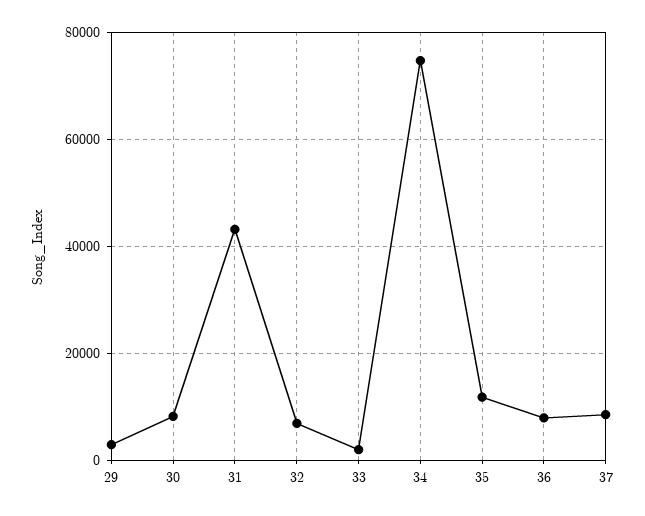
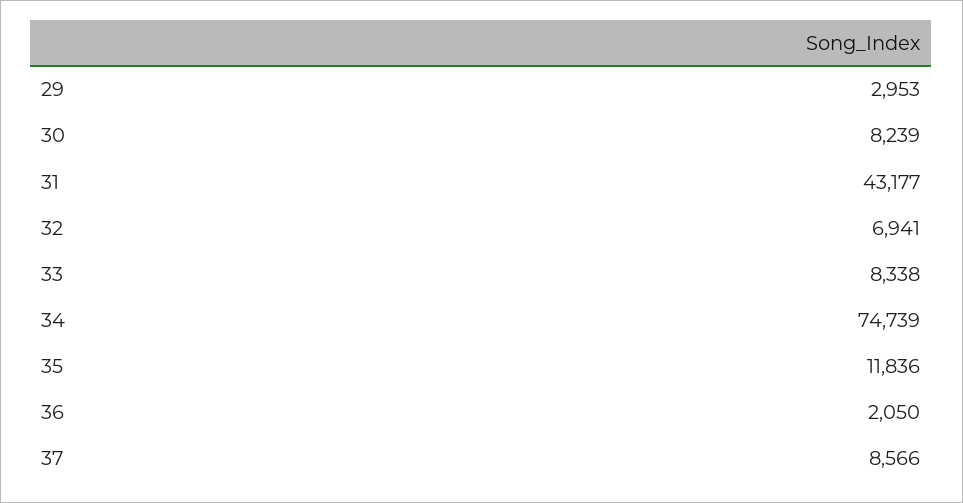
  {
    "29": 2953,
    "30": 8239,
    "31": 43177,
    "32": 6941,
-   "33": 2000,
+   "33": 8338,
    "34": 74739,
    "35": 11836,
-   "36": 8000,
+   "36": 2050,
    "37": 8566
  }

